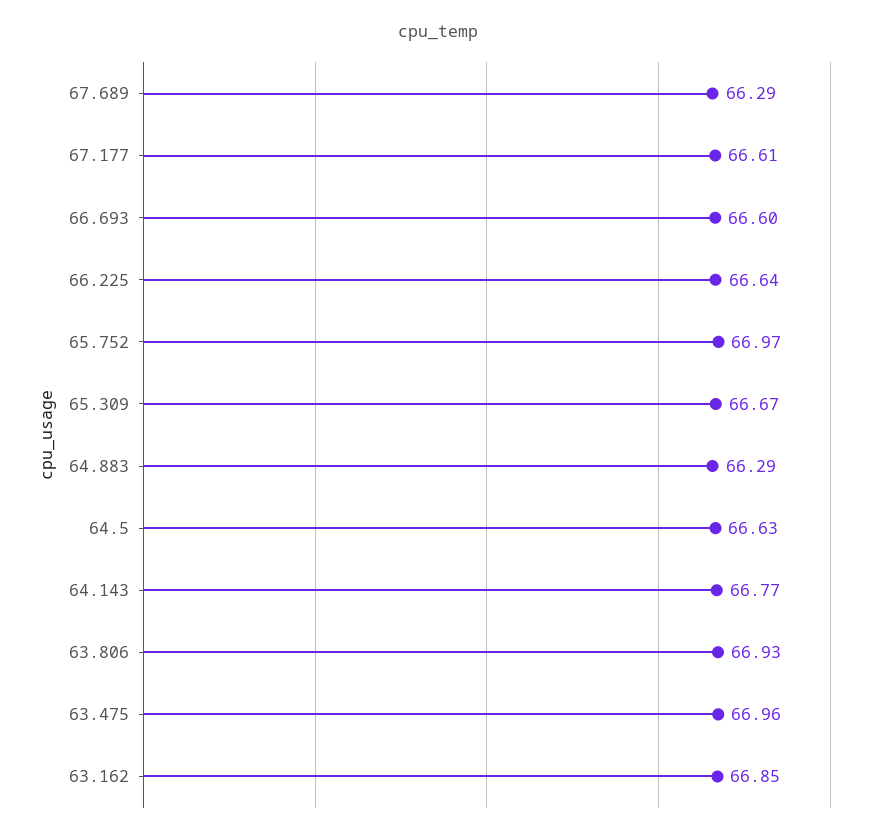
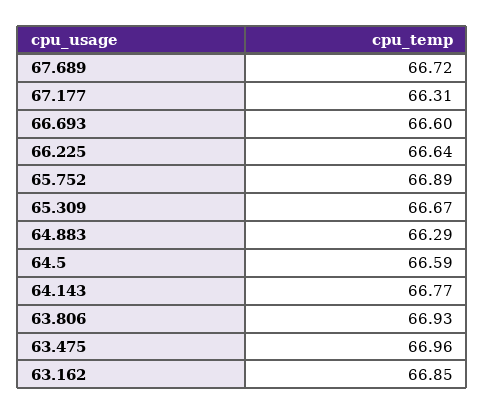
  {
-   "67.689": 66.29,
+   "67.689": 66.72,
-   "67.177": 66.61,
+   "67.177": 66.31,
    "66.693": 66.6,
    "66.225": 66.64,
-   "65.752": 66.97,
+   "65.752": 66.89,
    "65.309": 66.67,
    "64.883": 66.29,
-   "64.5": 66.63,
+   "64.5": 66.59,
    "64.143": 66.77,
    "63.806": 66.93,
    "63.475": 66.96,
    "63.162": 66.85
  }

